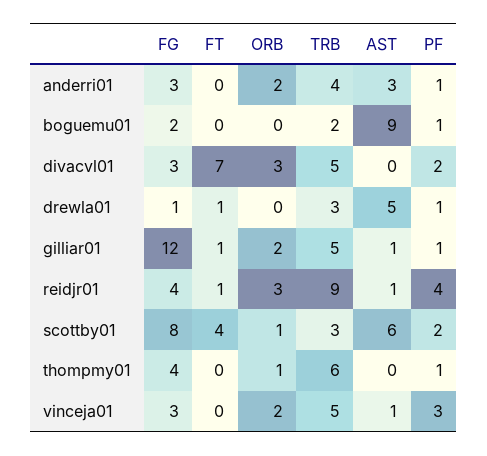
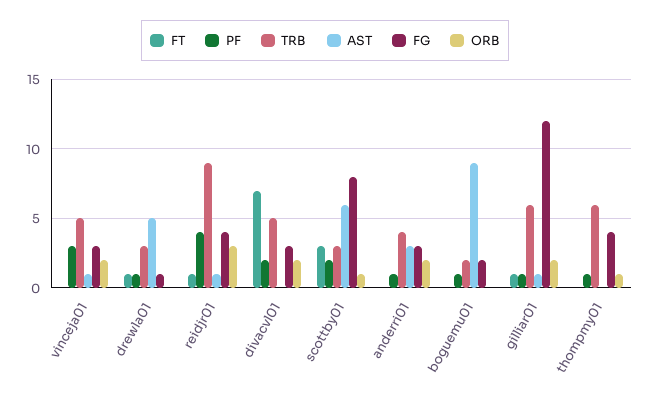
  {
    "FG": {
      "anderri01": 3,
      "boguemu01": 2,
      "divacvl01": 3,
      "drewla01": 1,
      "gilliar01": 12,
      "reidjr01": 4,
      "scottby01": 8,
      "thompmy01": 4,
      "vinceja01": 3
    },
    "FT": {
      "anderri01": 0,
      "boguemu01": 0,
      "divacvl01": 7,
      "drewla01": 1,
      "gilliar01": 1,
      "reidjr01": 1,
-     "scottby01": 4,
+     "scottby01": 3,
      "thompmy01": 0,
      "vinceja01": 0
    },
    "ORB": {
      "anderri01": 2,
      "boguemu01": 0,
-     "divacvl01": 3,
+     "divacvl01": 2,
      "drewla01": 0,
      "gilliar01": 2,
      "reidjr01": 3,
      "scottby01": 1,
      "thompmy01": 1,
      "vinceja01": 2
    },
    "TRB": {
      "anderri01": 4,
      "boguemu01": 2,
      "divacvl01": 5,
      "drewla01": 3,
-     "gilliar01": 5,
+     "gilliar01": 6,
      "reidjr01": 9,
      "scottby01": 3,
      "thompmy01": 6,
      "vinceja01": 5
    },
    "AST": {
      "anderri01": 3,
      "boguemu01": 9,
      "divacvl01": 0,
      "drewla01": 5,
      "gilliar01": 1,
      "reidjr01": 1,
      "scottby01": 6,
      "thompmy01": 0,
      "vinceja01": 1
    },
    "PF": {
      "anderri01": 1,
      "boguemu01": 1,
      "divacvl01": 2,
      "drewla01": 1,
      "gilliar01": 1,
      "reidjr01": 4,
      "scottby01": 2,
      "thompmy01": 1,
      "vinceja01": 3
    }
  }

